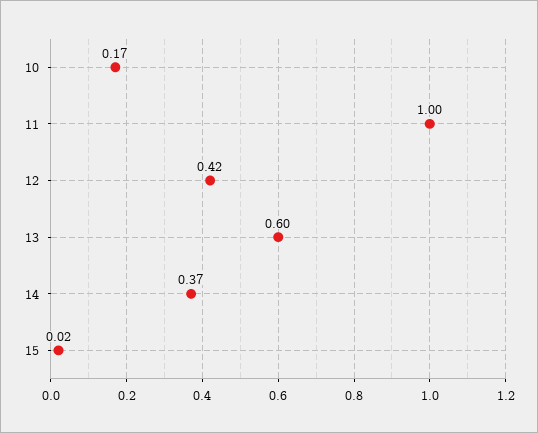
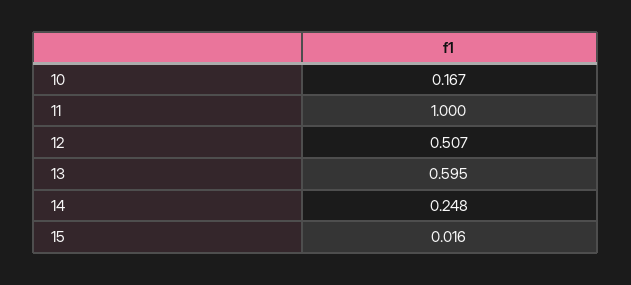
  {
    "10": 0.167,
    "11": 1,
-   "12": 0.42,
+   "12": 0.507,
    "13": 0.595,
-   "14": 0.37,
+   "14": 0.248,
    "15": 0.016
  }

